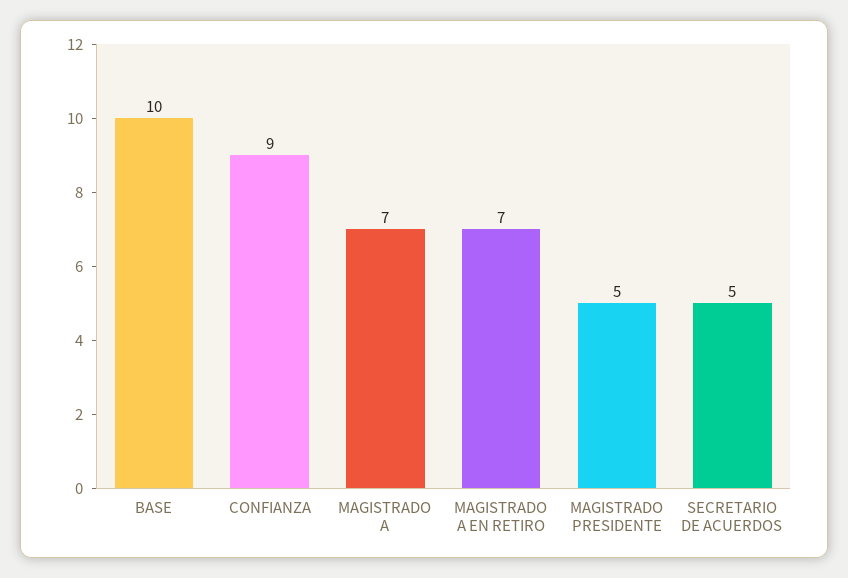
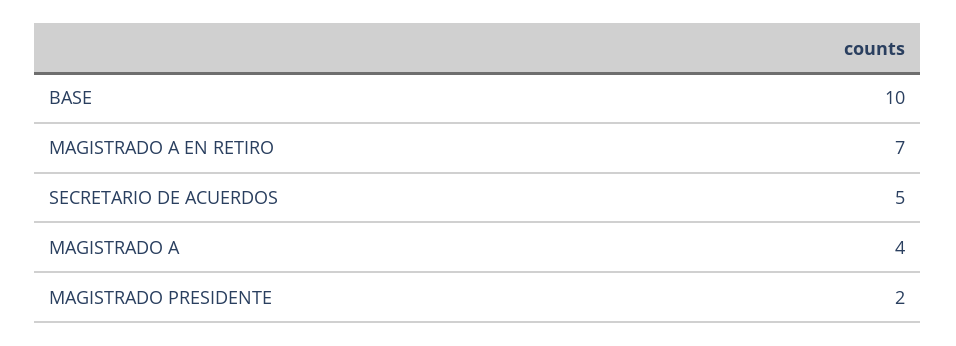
  {
    "BASE": 10,
-   "CONFIANZA": 9,
-   "MAGISTRADO A": 7,
+   "MAGISTRADO A": 4,
    "MAGISTRADO A EN RETIRO": 7,
-   "MAGISTRADO PRESIDENTE": 5,
+   "MAGISTRADO PRESIDENTE": 2,
    "SECRETARIO DE ACUERDOS": 5
  }

